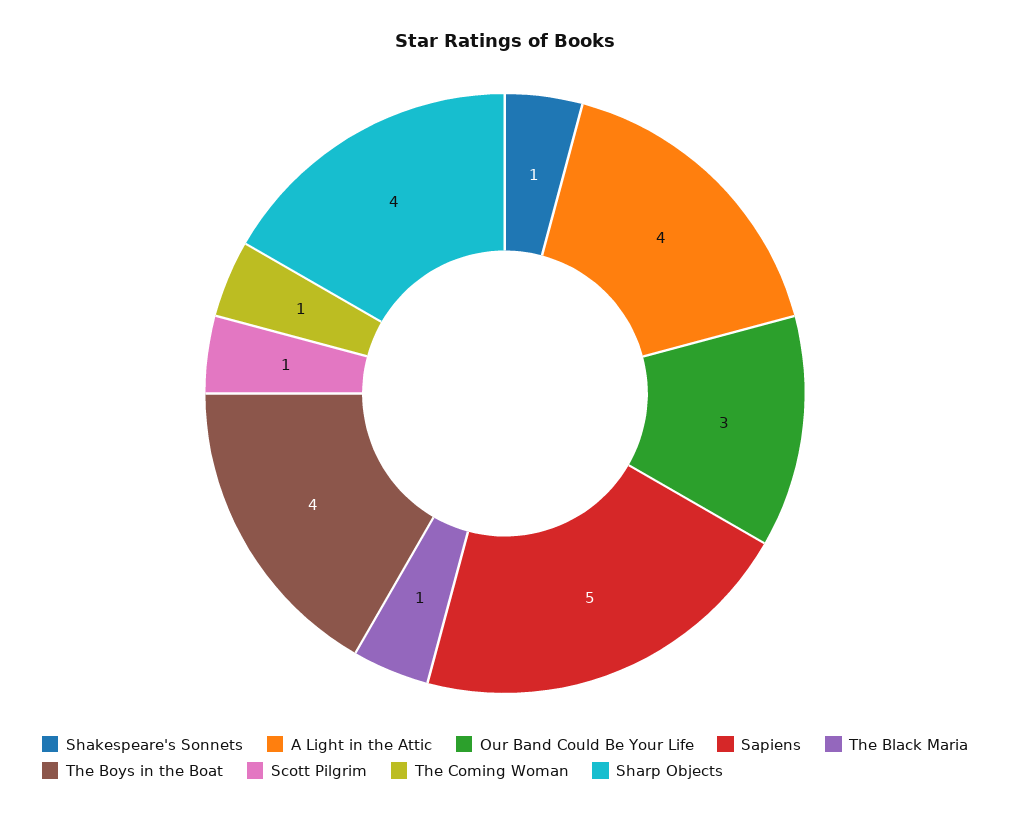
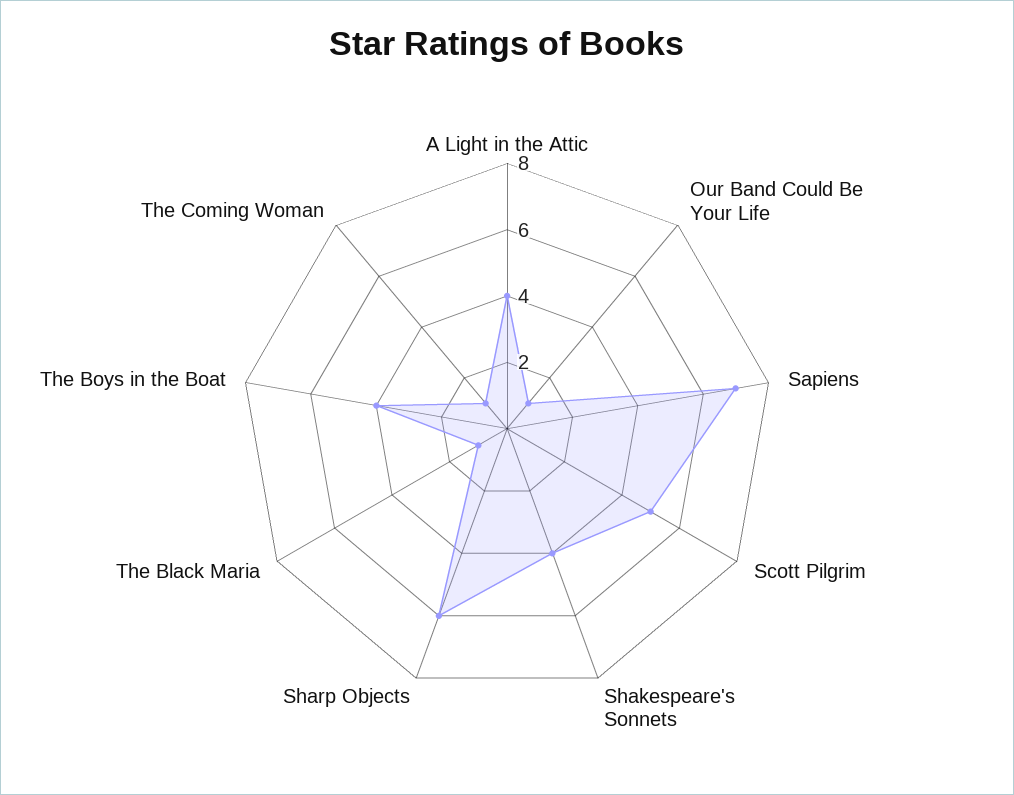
  {
-   "Shakespeare's Sonnets": 1,
+   "Shakespeare's Sonnets": 4,
    "A Light in the Attic": 4,
-   "Our Band Could Be Your Life": 3,
+   "Our Band Could Be Your Life": 1,
-   "Sapiens": 5,
+   "Sapiens": 7,
    "The Black Maria": 1,
    "The Boys in the Boat": 4,
-   "Scott Pilgrim": 1,
+   "Scott Pilgrim": 5,
    "The Coming Woman": 1,
-   "Sharp Objects": 4
+   "Sharp Objects": 6
  }

